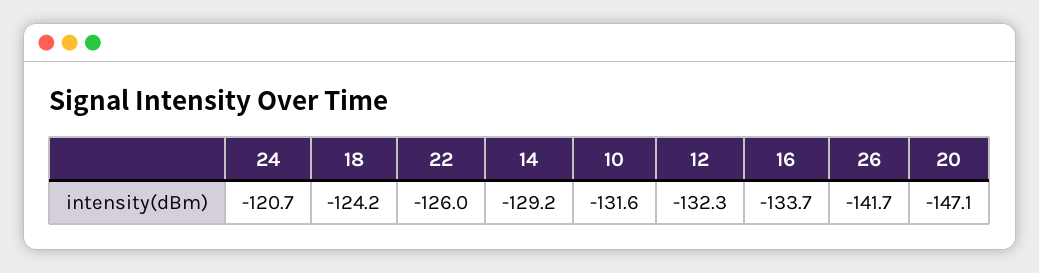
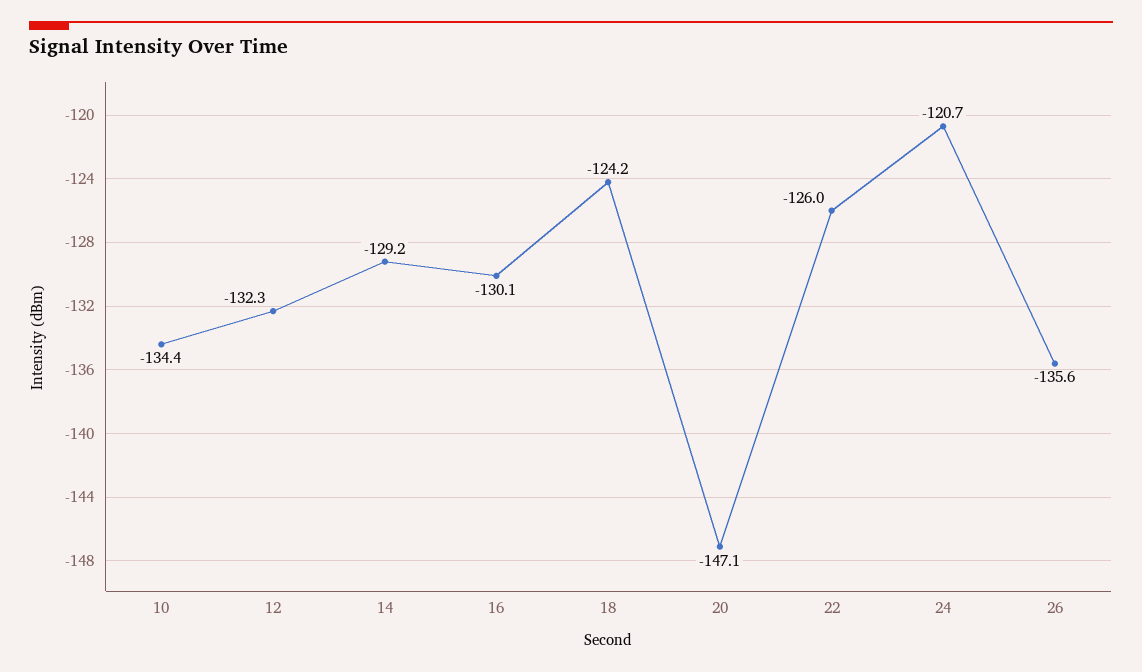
  {
    "24": -120.7,
    "18": -124.2,
    "22": -126,
    "14": -129.2,
-   "10": -131.6,
+   "10": -134.4,
    "12": -132.3,
-   "16": -133.7,
+   "16": -130.1,
-   "26": -141.7,
+   "26": -135.6,
    "20": -147.1
  }

